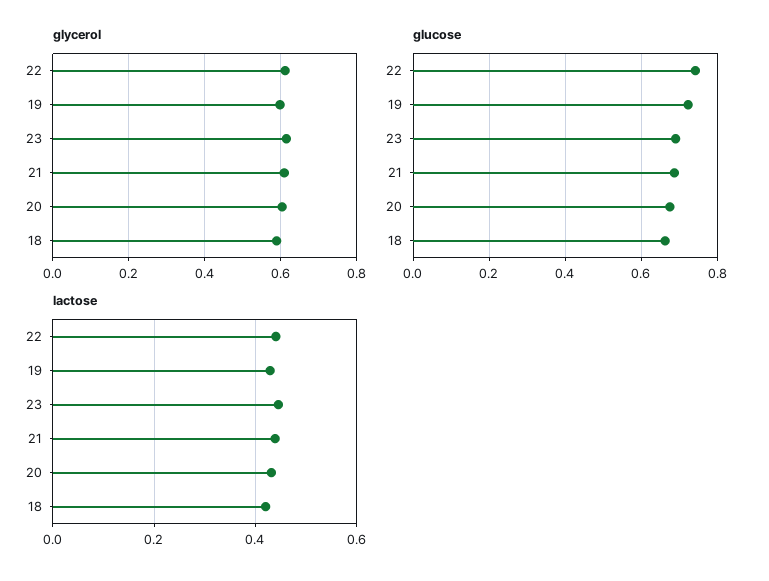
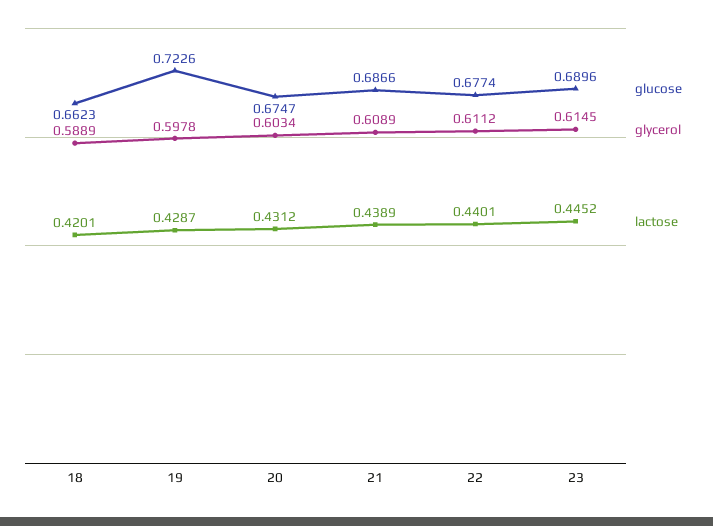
  {
    "glycerol": {
      "22": 0.6112,
      "19": 0.5978,
      "23": 0.6145,
      "21": 0.6089,
      "20": 0.6034,
      "18": 0.5889
    },
    "glucose": {
-     "22": 0.74,
+     "22": 0.6774,
      "19": 0.7226,
      "23": 0.6896,
      "21": 0.6866,
      "20": 0.6747,
      "18": 0.6623
    },
    "lactose": {
      "22": 0.4401,
      "19": 0.4287,
      "23": 0.4452,
      "21": 0.4389,
      "20": 0.4312,
      "18": 0.4201
    }
  }

